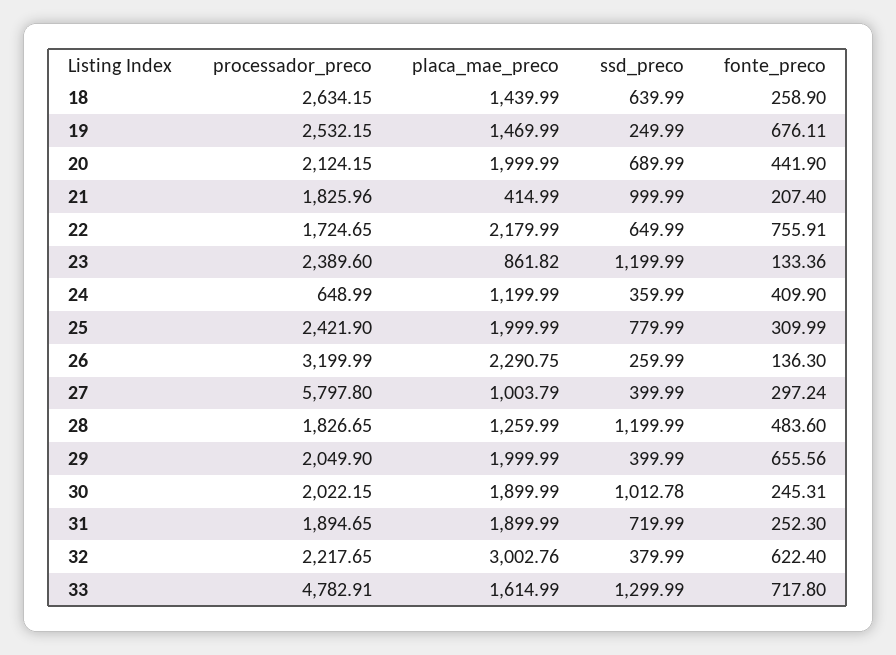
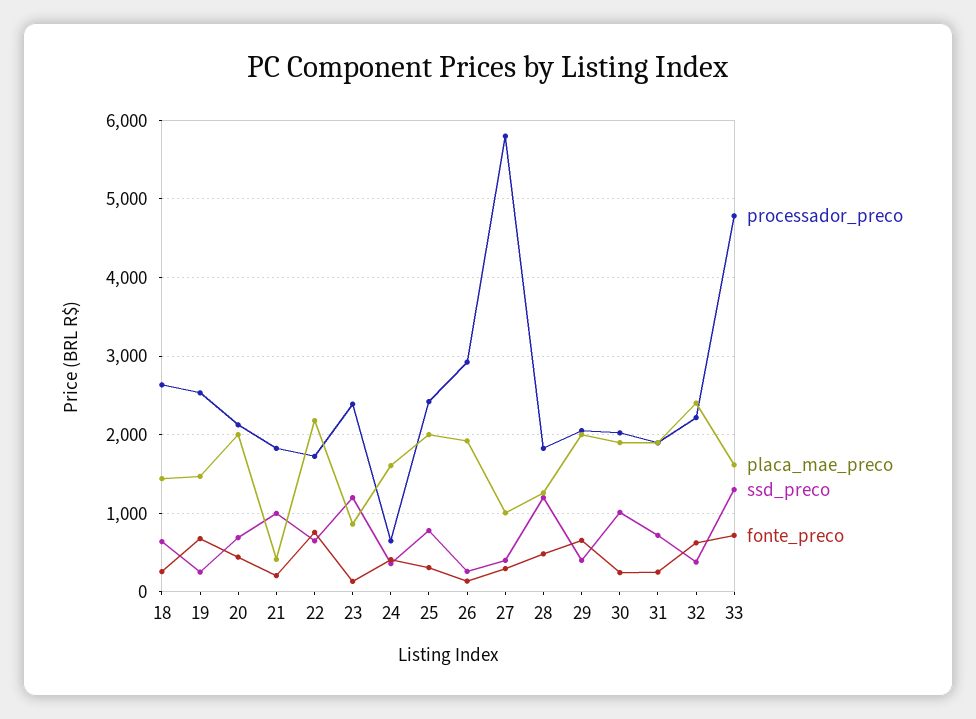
  {
    "processador_preco": {
      "18": 2634.15,
      "19": 2532.15,
      "20": 2124.15,
      "21": 1825.96,
      "22": 1724.65,
      "23": 2389.6,
      "24": 648.99,
      "25": 2421.9,
-     "26": 3199.99,
+     "26": 2900,
      "27": 5797.8,
      "28": 1826.65,
      "29": 2049.9,
      "30": 2022.15,
      "31": 1894.65,
      "32": 2217.65,
      "33": 4782.91
    },
    "placa_mae_preco": {
      "18": 1439.99,
      "19": 1469.99,
      "20": 1999.99,
      "21": 414.99,
      "22": 2179.99,
      "23": 861.82,
-     "24": 1199.99,
+     "24": 1600,
      "25": 1999.99,
-     "26": 2290.75,
+     "26": 1900,
      "27": 1003.79,
      "28": 1259.99,
      "29": 1999.99,
      "30": 1899.99,
      "31": 1899.99,
-     "32": 3002.76,
+     "32": 2400,
      "33": 1614.99
    },
    "ssd_preco": {
      "18": 639.99,
      "19": 249.99,
      "20": 689.99,
      "21": 999.99,
      "22": 649.99,
      "23": 1199.99,
      "24": 359.99,
      "25": 779.99,
      "26": 259.99,
      "27": 399.99,
      "28": 1199.99,
      "29": 399.99,
      "30": 1012.78,
      "31": 719.99,
      "32": 379.99,
      "33": 1299.99
    },
    "fonte_preco": {
      "18": 258.9,
      "19": 676.11,
      "20": 441.9,
      "21": 207.4,
      "22": 755.91,
      "23": 133.36,
      "24": 409.9,
      "25": 309.99,
      "26": 136.3,
      "27": 297.24,
      "28": 483.6,
      "29": 655.56,
      "30": 245.31,
      "31": 252.3,
      "32": 622.4,
      "33": 717.8
    }
  }

